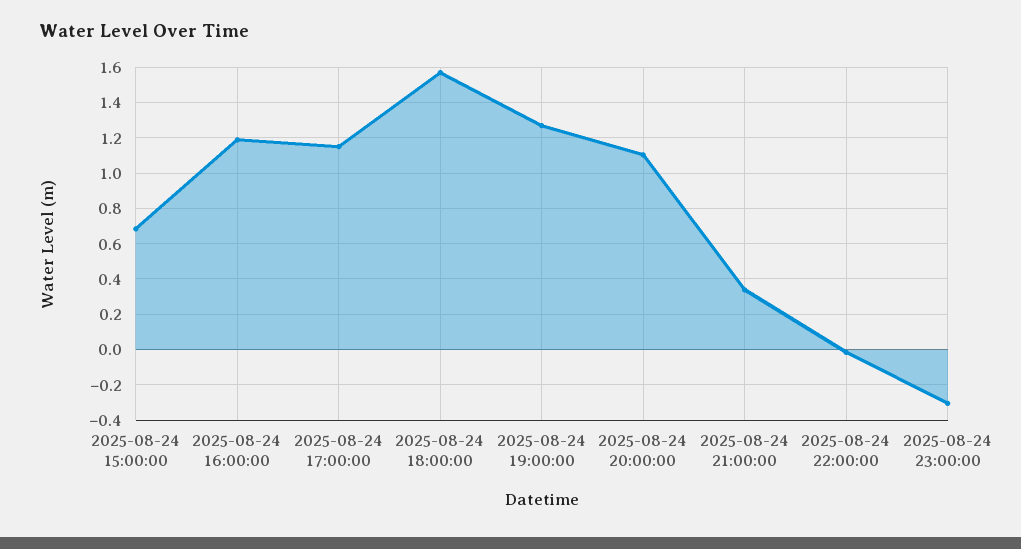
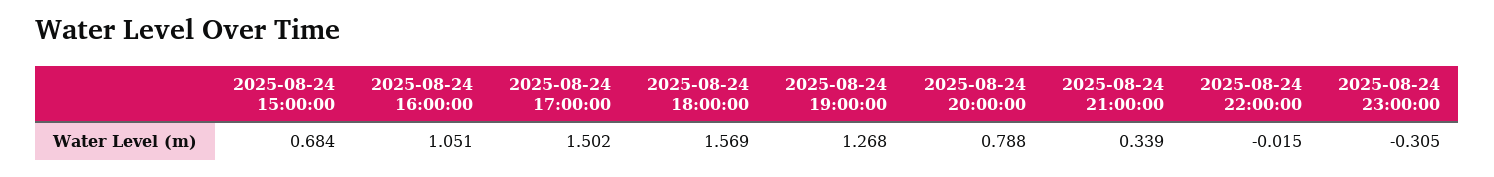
  {
    "2025-08-24 15:00:00": 0.684,
-   "2025-08-24 16:00:00": 1.2,
+   "2025-08-24 16:00:00": 1.051,
-   "2025-08-24 17:00:00": 1.15,
+   "2025-08-24 17:00:00": 1.502,
    "2025-08-24 18:00:00": 1.569,
    "2025-08-24 19:00:00": 1.268,
-   "2025-08-24 20:00:00": 1.1,
+   "2025-08-24 20:00:00": 0.788,
    "2025-08-24 21:00:00": 0.339,
    "2025-08-24 22:00:00": -0.015,
    "2025-08-24 23:00:00": -0.305
  }

